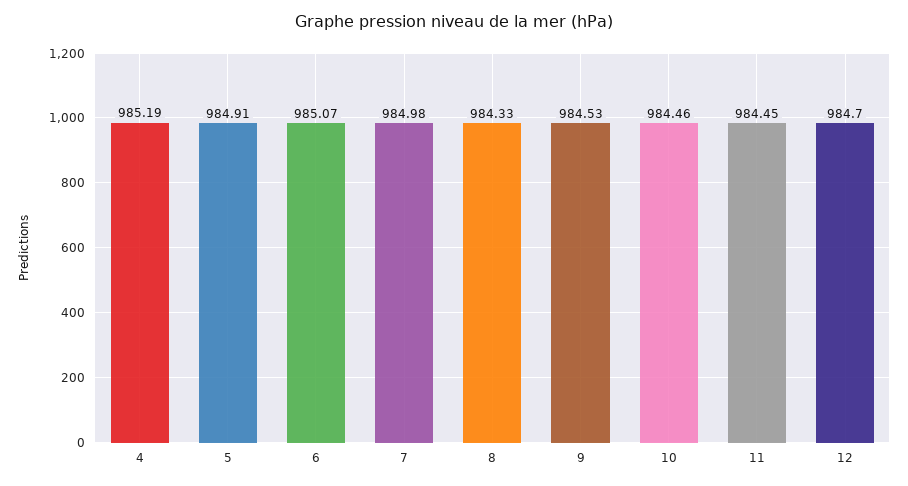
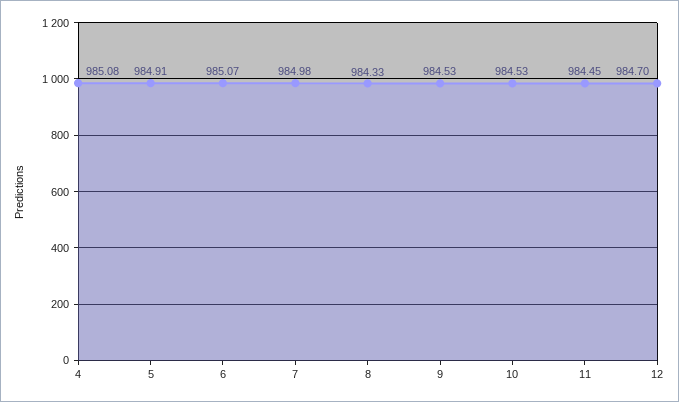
  {
-   "4": 985.19,
+   "4": 985.08,
    "5": 984.91,
    "6": 985.07,
    "7": 984.98,
    "8": 984.33,
    "9": 984.53,
-   "10": 984.46,
+   "10": 984.53,
    "11": 984.45,
    "12": 984.7
  }

